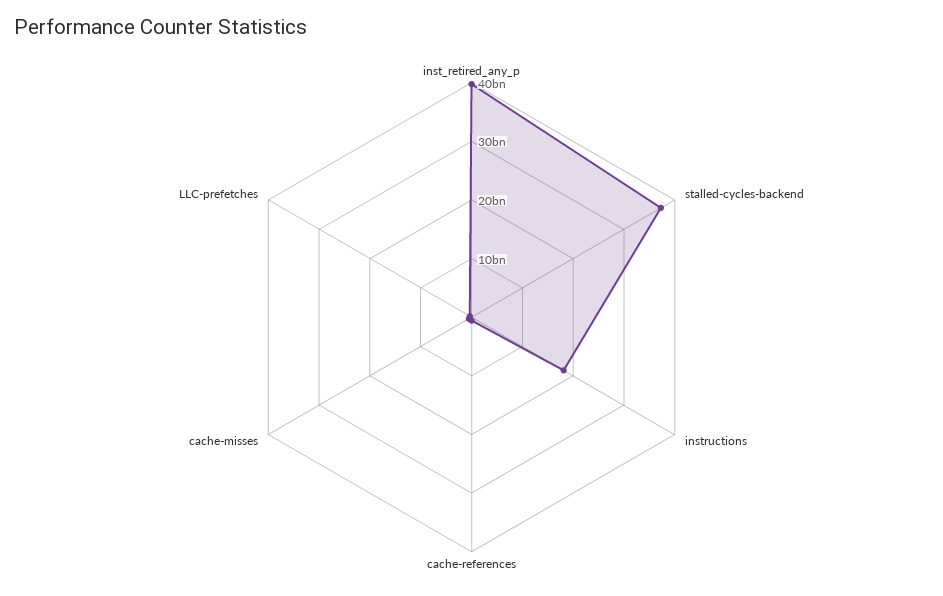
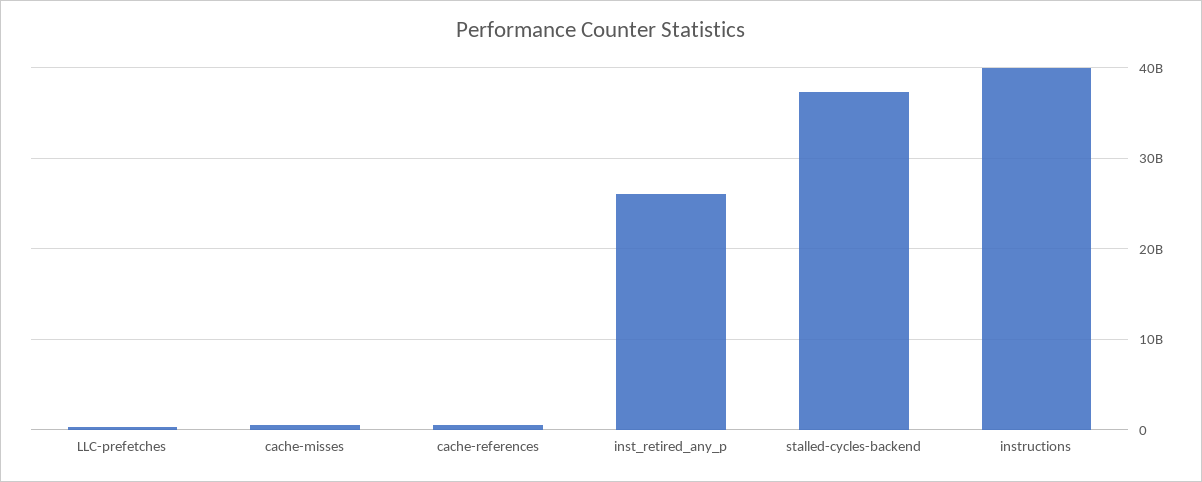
  {
-   "inst_retired_any_p": 40000000000,
+   "inst_retired_any_p": 26000000000,
    "stalled-cycles-backend": 37000000000,
-   "instructions": 18000000000,
+   "instructions": 40000000000,
    "cache-references": 1000000000,
    "cache-misses": 1000000000,
    "LLC-prefetches": 0
  }

